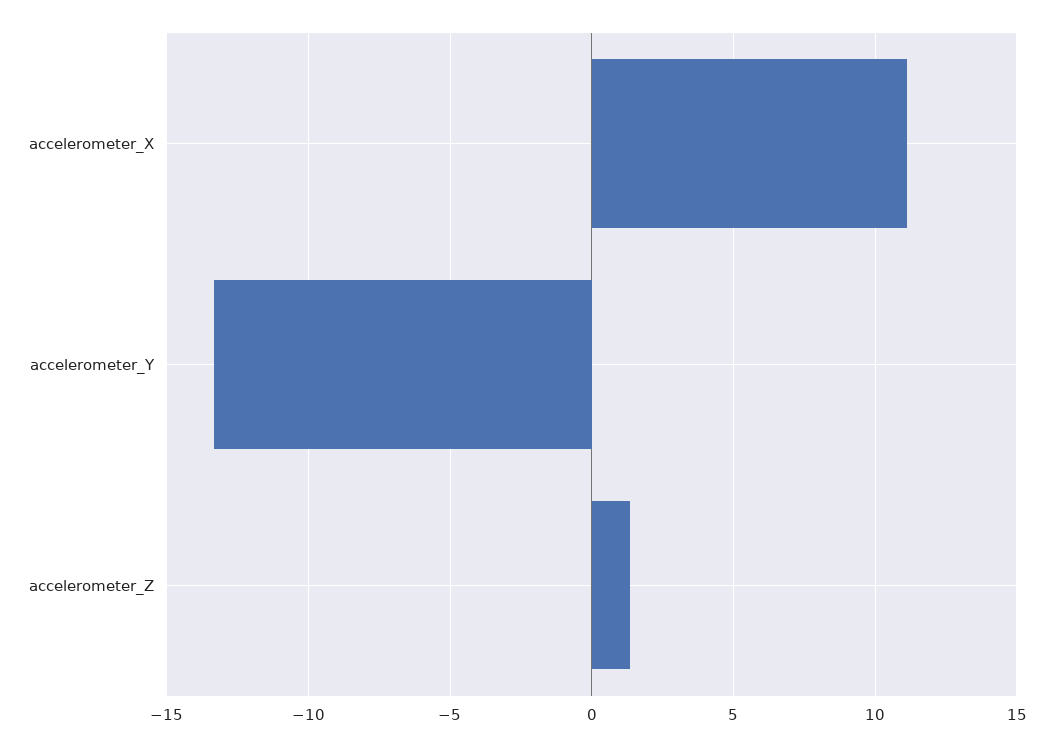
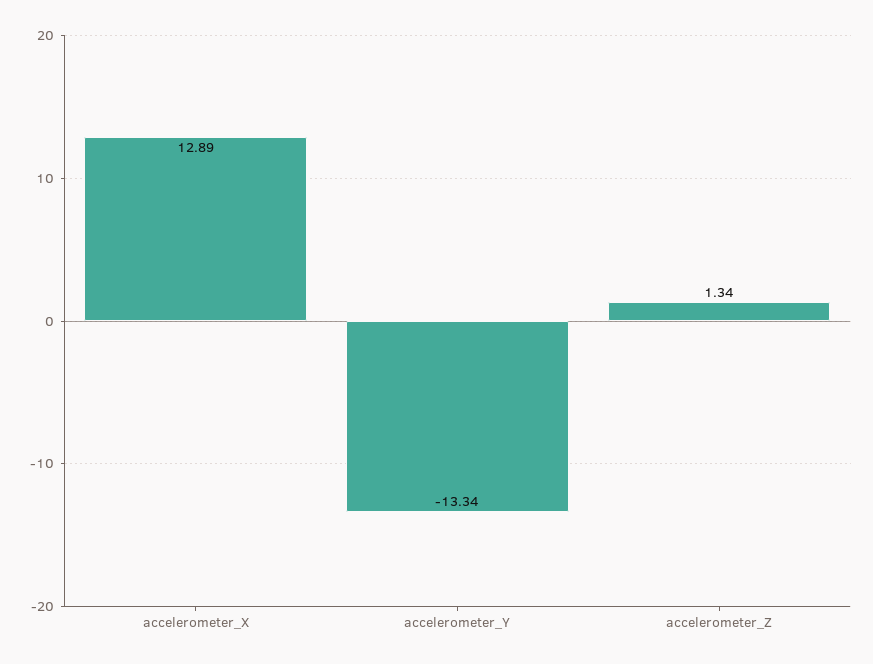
  {
-   "accelerometer_X": 11,
+   "accelerometer_X": 12.89,
    "accelerometer_Y": -13.34,
    "accelerometer_Z": 1.34
  }

